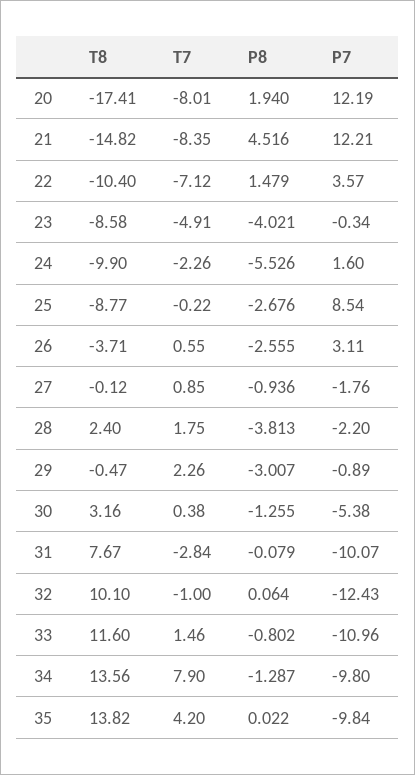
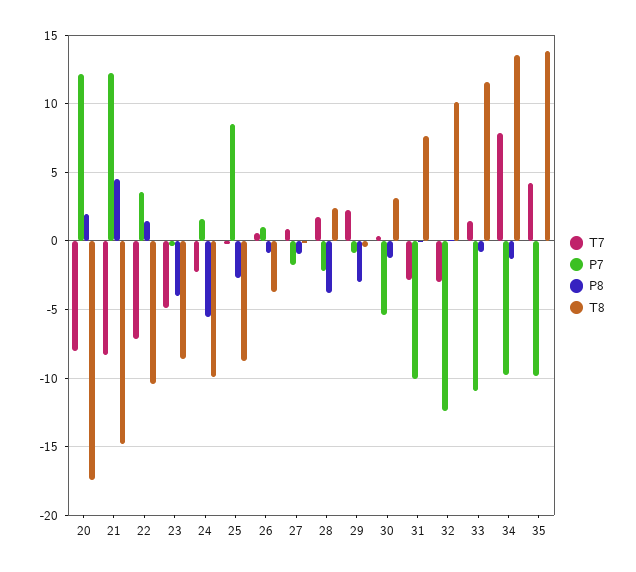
  {
    "T8": {
      "20": -17.41,
      "21": -14.82,
      "22": -10.4,
      "23": -8.58,
      "24": -9.9,
      "25": -8.77,
      "26": -3.71,
      "27": -0.12,
      "28": 2.4,
      "29": -0.47,
      "30": 3.16,
      "31": 7.67,
      "32": 10.1,
      "33": 11.6,
      "34": 13.56,
      "35": 13.82
    },
    "T7": {
      "20": -8.01,
      "21": -8.35,
      "22": -7.12,
      "23": -4.91,
      "24": -2.26,
      "25": -0.22,
      "26": 0.55,
      "27": 0.85,
      "28": 1.75,
      "29": 2.26,
      "30": 0.38,
      "31": -2.84,
-     "32": -1,
+     "32": -3,
      "33": 1.46,
      "34": 7.9,
      "35": 4.2
    },
    "P8": {
      "20": 1.94,
      "21": 4.516,
      "22": 1.479,
      "23": -4.021,
      "24": -5.526,
      "25": -2.676,
-     "26": -2.555,
+     "26": -1,
      "27": -0.936,
      "28": -3.813,
      "29": -3.007,
      "30": -1.255,
      "31": -0.079,
      "32": 0.064,
      "33": -0.802,
      "34": -1.287,
      "35": 0.022
    },
    "P7": {
      "20": 12.19,
      "21": 12.21,
      "22": 3.57,
      "23": -0.34,
      "24": 1.6,
      "25": 8.54,
-     "26": 3.11,
+     "26": 1,
      "27": -1.76,
      "28": -2.2,
      "29": -0.89,
      "30": -5.38,
      "31": -10.07,
      "32": -12.43,
      "33": -10.96,
      "34": -9.8,
      "35": -9.84
    }
  }

